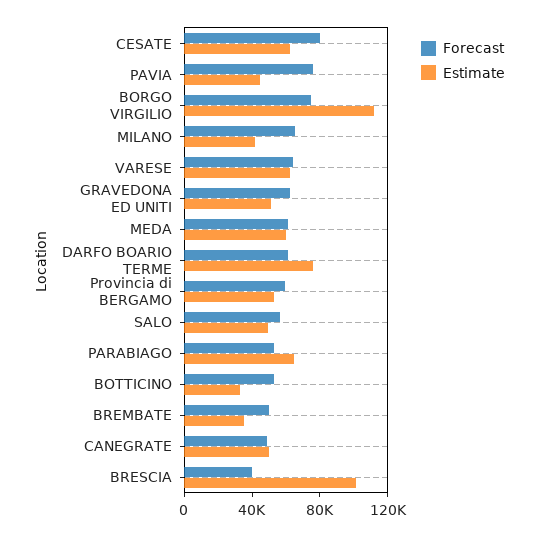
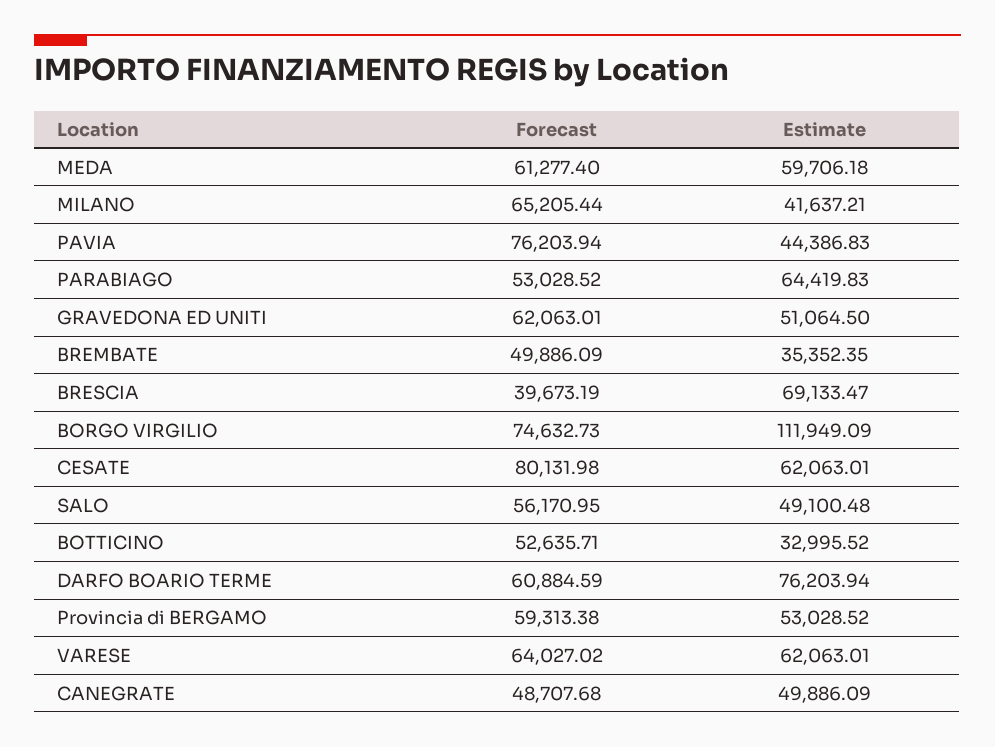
  {
    "Forecast": {
      "CESATE": 80131.98,
      "PAVIA": 76203.94,
      "BORGO VIRGILIO": 74632.73,
      "MILANO": 65205.44,
      "VARESE": 64027.02,
      "GRAVEDONA ED UNITI": 62063.01,
      "MEDA": 61277.4,
      "DARFO BOARIO TERME": 60884.59,
      "Provincia di BERGAMO": 59313.38,
      "SALO": 56170.95,
      "PARABIAGO": 53028.52,
      "BOTTICINO": 52635.71,
      "BREMBATE": 49886.09,
      "CANEGRATE": 48707.68,
      "BRESCIA": 39673.19
    },
    "Estimate": {
      "CESATE": 62063.01,
      "PAVIA": 44386.83,
      "BORGO VIRGILIO": 111949.09,
      "MILANO": 41637.21,
      "VARESE": 62063.01,
      "GRAVEDONA ED UNITI": 51064.5,
      "MEDA": 59706.18,
      "DARFO BOARIO TERME": 76203.94,
      "Provincia di BERGAMO": 53028.52,
      "SALO": 49100.48,
      "PARABIAGO": 64419.83,
      "BOTTICINO": 32995.52,
      "BREMBATE": 35352.35,
      "CANEGRATE": 49886.09,
-     "BRESCIA": 100000
+     "BRESCIA": 69133.47
    }
  }

